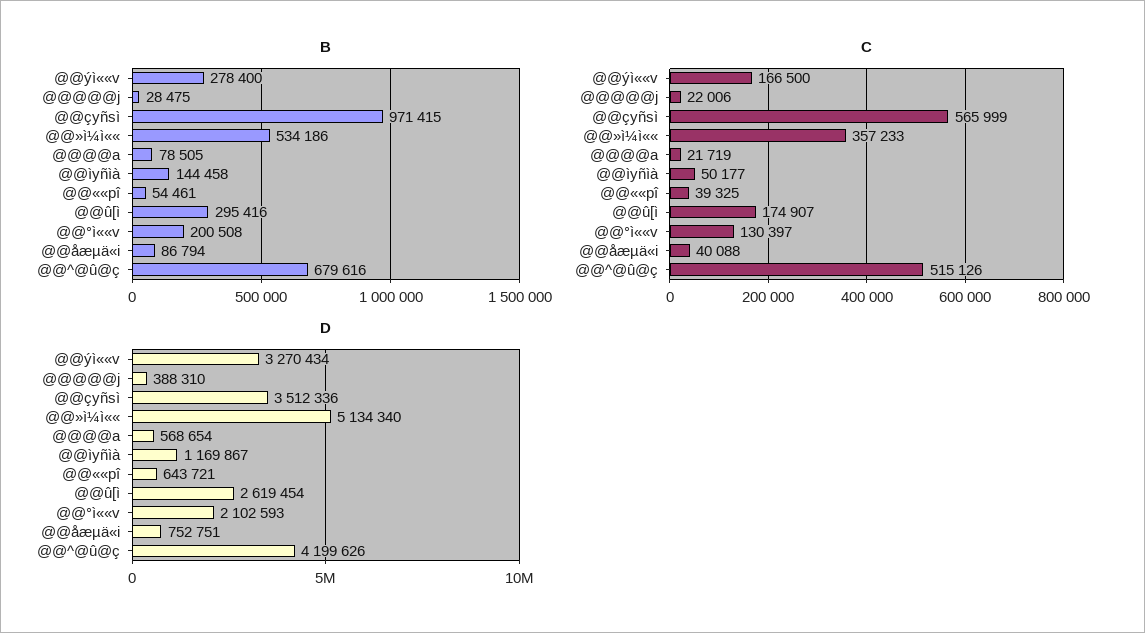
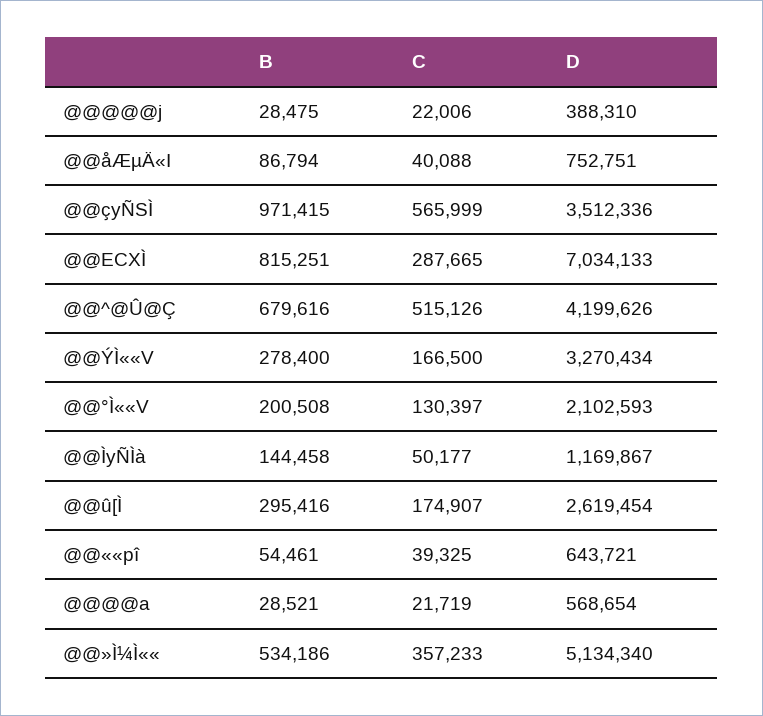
  {
    "B": {
      "@@ýì««v": 278400,
      "@@@@@j": 28475,
      "@@çyñsì": 971415,
      "@@»ì¼ì««": 534186,
-     "@@@@a": 78505,
+     "@@@@a": 28521,
      "@@ìyñìà": 144458,
      "@@««pî": 54461,
      "@@û[ì": 295416,
      "@@°ì««v": 200508,
      "@@åæµä«i": 86794,
-     "@@^@û@ç": 679616
+     "@@^@û@ç": 679616,
+     "@@ECXÌ": 815251
    },
    "C": {
      "@@ýì««v": 166500,
      "@@@@@j": 22006,
      "@@çyñsì": 565999,
      "@@»ì¼ì««": 357233,
      "@@@@a": 21719,
      "@@ìyñìà": 50177,
      "@@««pî": 39325,
      "@@û[ì": 174907,
      "@@°ì««v": 130397,
      "@@åæµä«i": 40088,
-     "@@^@û@ç": 515126
+     "@@^@û@ç": 515126,
+     "@@ECXÌ": 287665
    },
    "D": {
      "@@ýì««v": 3270434,
      "@@@@@j": 388310,
      "@@çyñsì": 3512336,
      "@@»ì¼ì««": 5134340,
      "@@@@a": 568654,
      "@@ìyñìà": 1169867,
      "@@««pî": 643721,
      "@@û[ì": 2619454,
      "@@°ì««v": 2102593,
      "@@åæµä«i": 752751,
-     "@@^@û@ç": 4199626
+     "@@^@û@ç": 4199626,
+     "@@ECXÌ": 7034133
    }
  }

